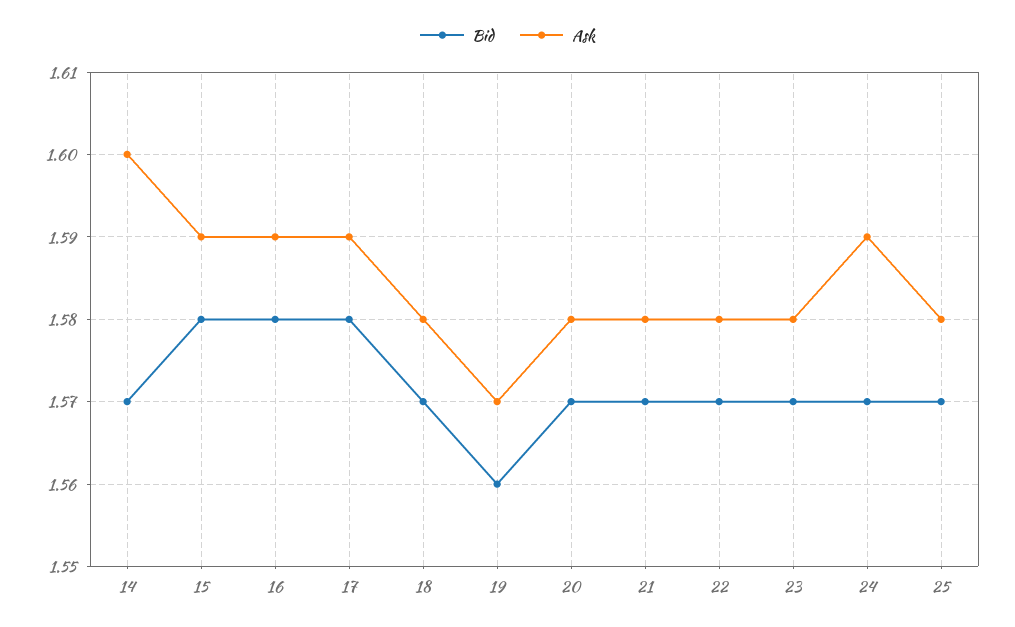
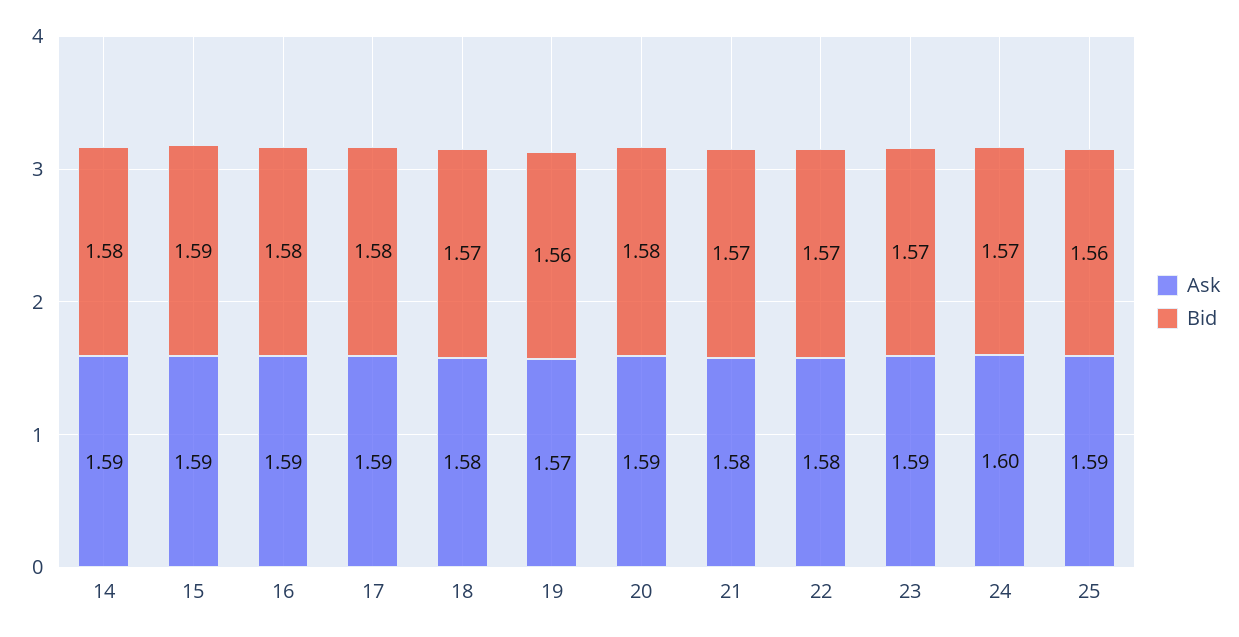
  {
    "Bid": {
-     "14": 1.57,
+     "14": 1.58,
-     "15": 1.58,
+     "15": 1.59,
      "16": 1.58,
      "17": 1.58,
      "18": 1.57,
      "19": 1.56,
-     "20": 1.57,
+     "20": 1.58,
      "21": 1.57,
      "22": 1.57,
      "23": 1.57,
      "24": 1.57,
-     "25": 1.57
+     "25": 1.56
    },
    "Ask": {
-     "14": 1.6,
+     "14": 1.59,
      "15": 1.59,
      "16": 1.59,
      "17": 1.59,
      "18": 1.58,
      "19": 1.57,
-     "20": 1.58,
+     "20": 1.59,
      "21": 1.58,
      "22": 1.58,
-     "23": 1.58,
+     "23": 1.59,
-     "24": 1.59,
+     "24": 1.6,
-     "25": 1.58
+     "25": 1.59
    }
  }

